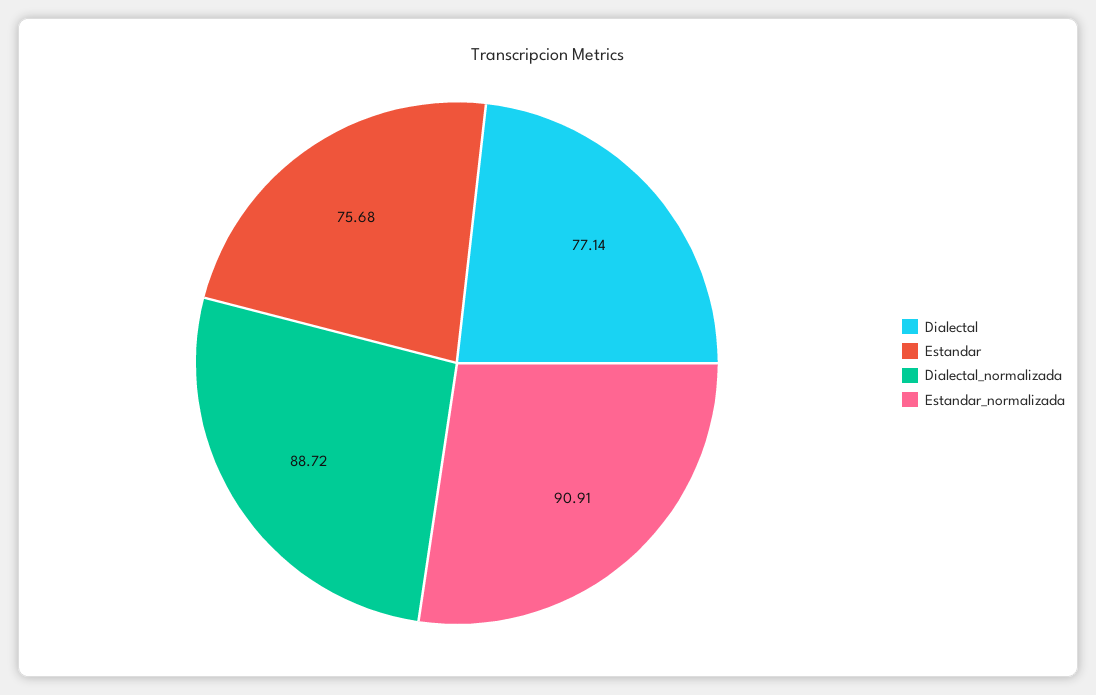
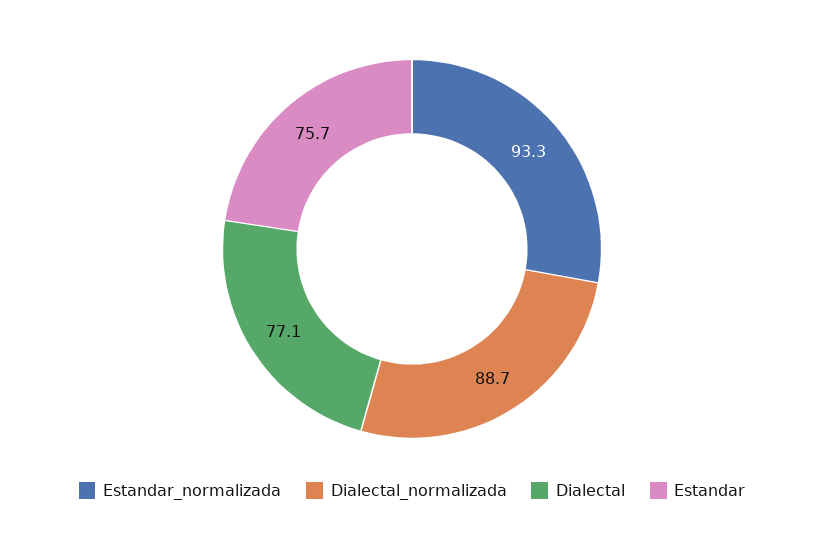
  {
    "Dialectal": 77.14,
    "Estandar": 75.68,
    "Dialectal_normalizada": 88.72,
-   "Estandar_normalizada": 90.91
+   "Estandar_normalizada": 93.3
  }

